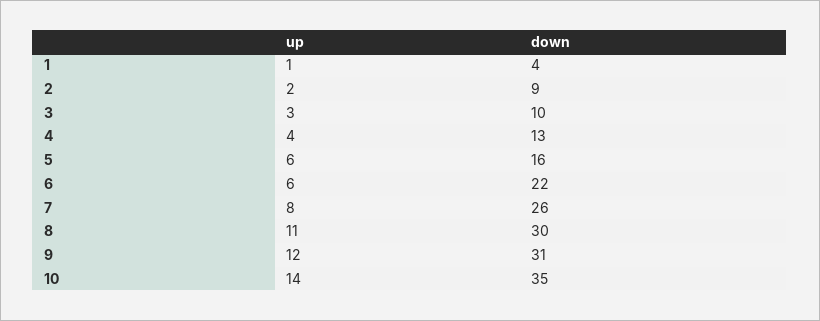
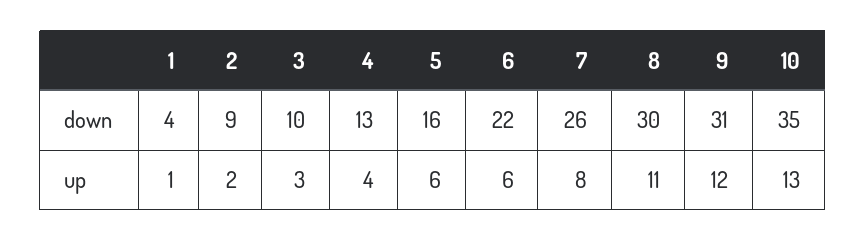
  {
    "up": {
      "1": 1,
      "2": 2,
      "3": 3,
      "4": 4,
      "5": 6,
      "6": 6,
      "7": 8,
      "8": 11,
      "9": 12,
-     "10": 14
+     "10": 13
    },
    "down": {
      "1": 4,
      "2": 9,
      "3": 10,
      "4": 13,
      "5": 16,
      "6": 22,
      "7": 26,
      "8": 30,
      "9": 31,
      "10": 35
    }
  }

